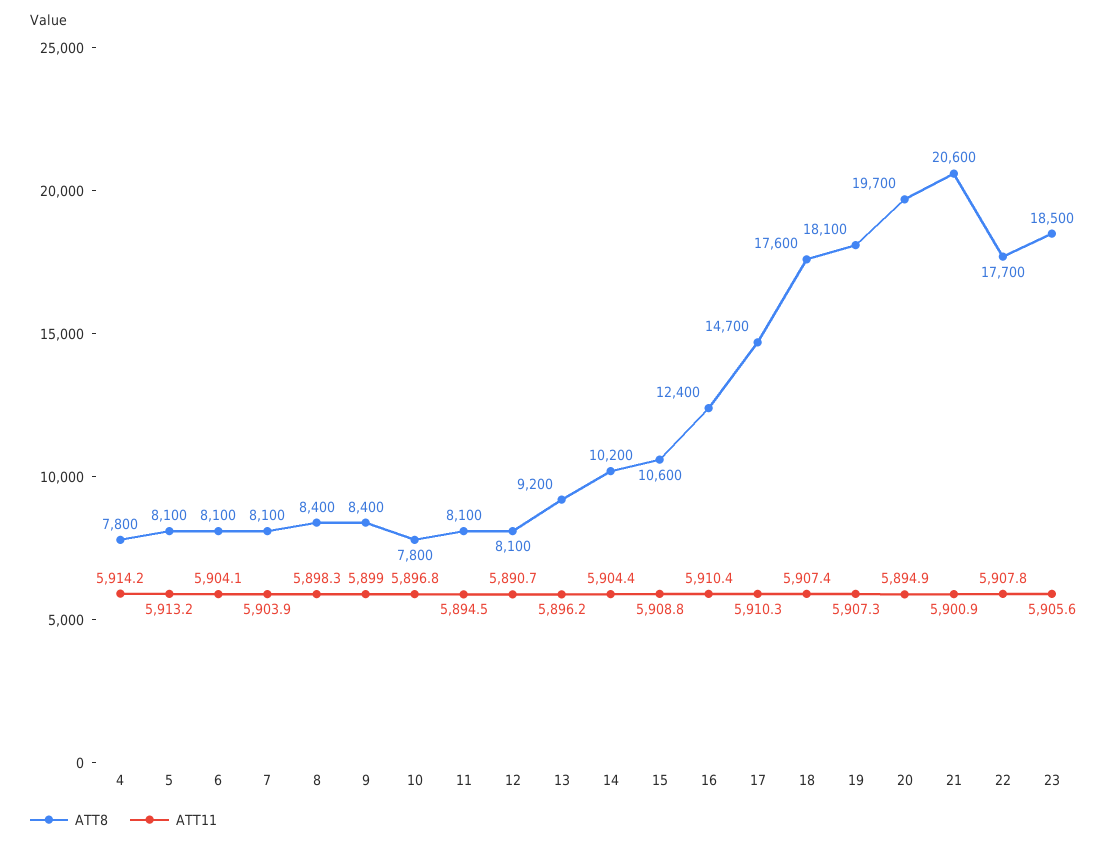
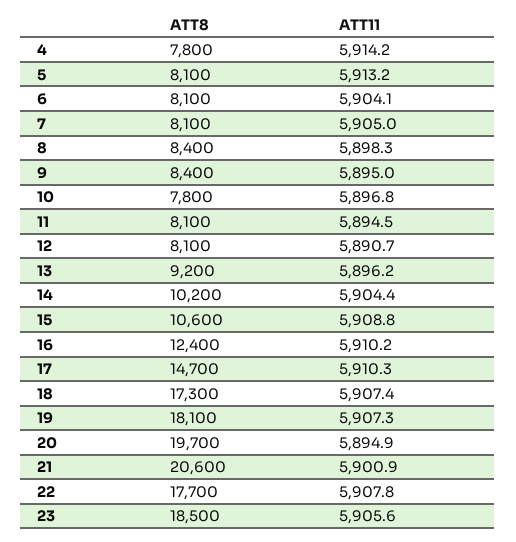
  {
    "ATT8": {
      "4": 7800,
      "5": 8100,
      "6": 8100,
      "7": 8100,
      "8": 8400,
      "9": 8400,
      "10": 7800,
      "11": 8100,
      "12": 8100,
      "13": 9200,
      "14": 10200,
      "15": 10600,
      "16": 12400,
      "17": 14700,
-     "18": 17600,
+     "18": 17300,
      "19": 18100,
      "20": 19700,
      "21": 20600,
      "22": 17700,
      "23": 18500
    },
    "ATT11": {
      "4": 5914.2,
      "5": 5913.2,
      "6": 5904.1,
-     "7": 5903.9,
+     "7": 5905,
      "8": 5898.3,
-     "9": 5899,
+     "9": 5895,
      "10": 5896.8,
      "11": 5894.5,
      "12": 5890.7,
      "13": 5896.2,
      "14": 5904.4,
      "15": 5908.8,
-     "16": 5910.4,
+     "16": 5910.2,
      "17": 5910.3,
      "18": 5907.4,
      "19": 5907.3,
      "20": 5894.9,
      "21": 5900.9,
      "22": 5907.8,
      "23": 5905.6
    }
  }

